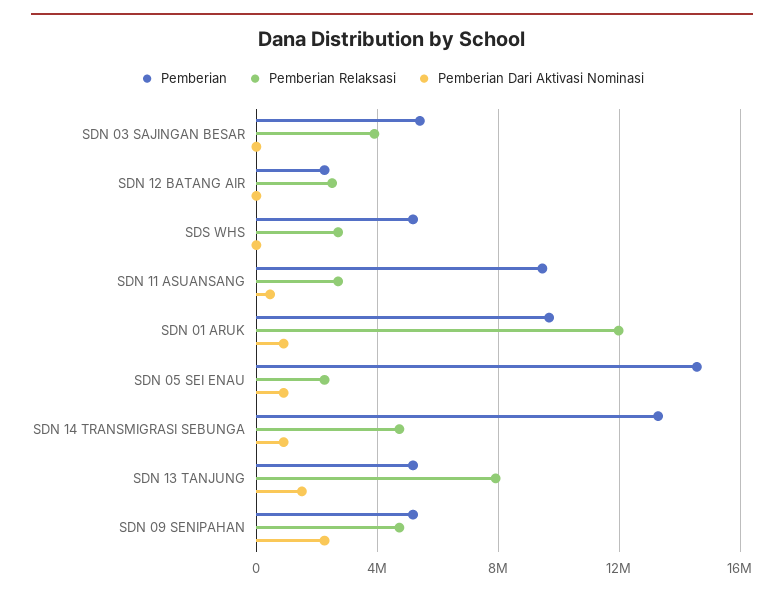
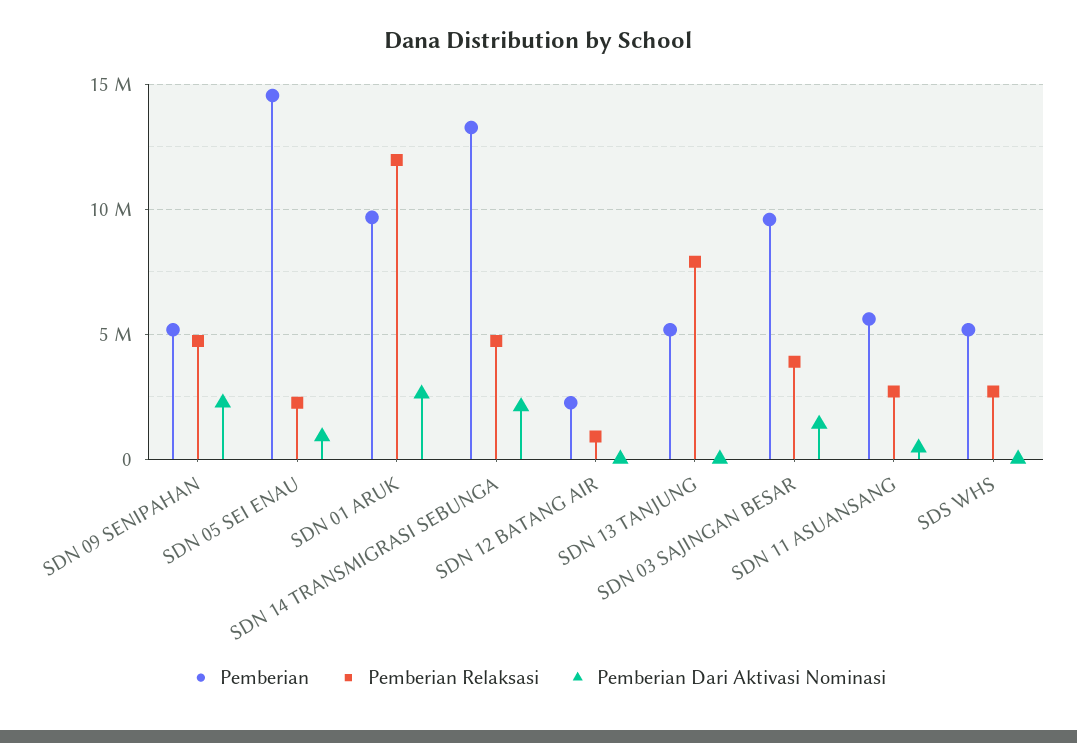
  {
    "Pemberian": {
-     "SDN 03 SAJINGAN BESAR": 5500000,
+     "SDN 03 SAJINGAN BESAR": 9500000,
      "SDN 12 BATANG AIR": 2500000,
      "SDS WHS": 5000000,
-     "SDN 11 ASUANSANG": 9500000,
+     "SDN 11 ASUANSANG": 5500000,
      "SDN 01 ARUK": 9500000,
      "SDN 05 SEI ENAU": 14500000,
      "SDN 14 TRANSMIGRASI SEBUNGA": 13500000,
      "SDN 13 TANJUNG": 5000000,
      "SDN 09 SENIPAHAN": 5000000
    },
    "Pemberian Relaksasi": {
      "SDN 03 SAJINGAN BESAR": 4000000,
-     "SDN 12 BATANG AIR": 2500000,
+     "SDN 12 BATANG AIR": 1000000,
      "SDS WHS": 2500000,
      "SDN 11 ASUANSANG": 2500000,
      "SDN 01 ARUK": 12000000,
      "SDN 05 SEI ENAU": 2500000,
      "SDN 14 TRANSMIGRASI SEBUNGA": 4500000,
      "SDN 13 TANJUNG": 8000000,
      "SDN 09 SENIPAHAN": 4500000
    },
    "Pemberian Dari Aktivasi Nominasi": {
-     "SDN 03 SAJINGAN BESAR": 0,
+     "SDN 03 SAJINGAN BESAR": 1500000,
      "SDN 12 BATANG AIR": 0,
      "SDS WHS": 0,
      "SDN 11 ASUANSANG": 500000,
-     "SDN 01 ARUK": 1000000,
+     "SDN 01 ARUK": 2500000,
      "SDN 05 SEI ENAU": 1000000,
-     "SDN 14 TRANSMIGRASI SEBUNGA": 1000000,
+     "SDN 14 TRANSMIGRASI SEBUNGA": 2000000,
-     "SDN 13 TANJUNG": 1500000,
+     "SDN 13 TANJUNG": 0,
      "SDN 09 SENIPAHAN": 2500000
    }
  }

